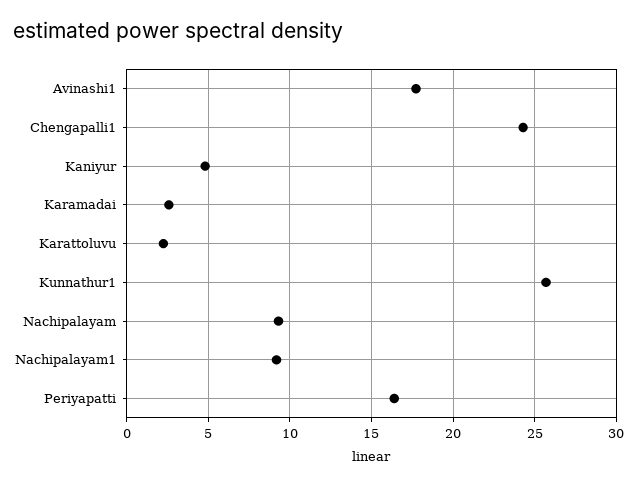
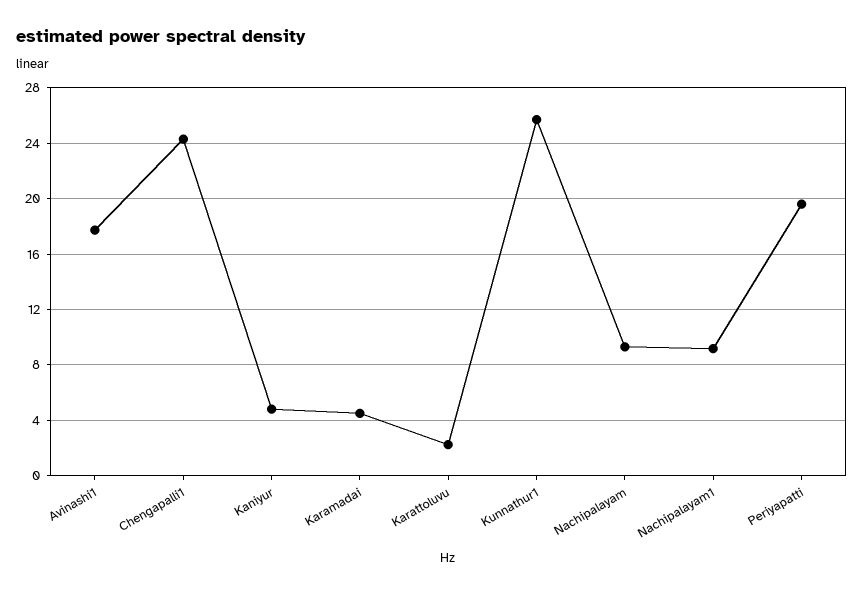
  {
    "Avinashi1": 17.5,
    "Chengapalli1": 24.5,
    "Kaniyur": 5,
-   "Karamadai": 2.5,
+   "Karamadai": 4.5,
    "Karattoluvu": 2,
    "Kunnathur1": 25.5,
    "Nachipalayam": 9.5,
    "Nachipalayam1": 9,
-   "Periyapatti": 16.5
+   "Periyapatti": 19.5
  }

